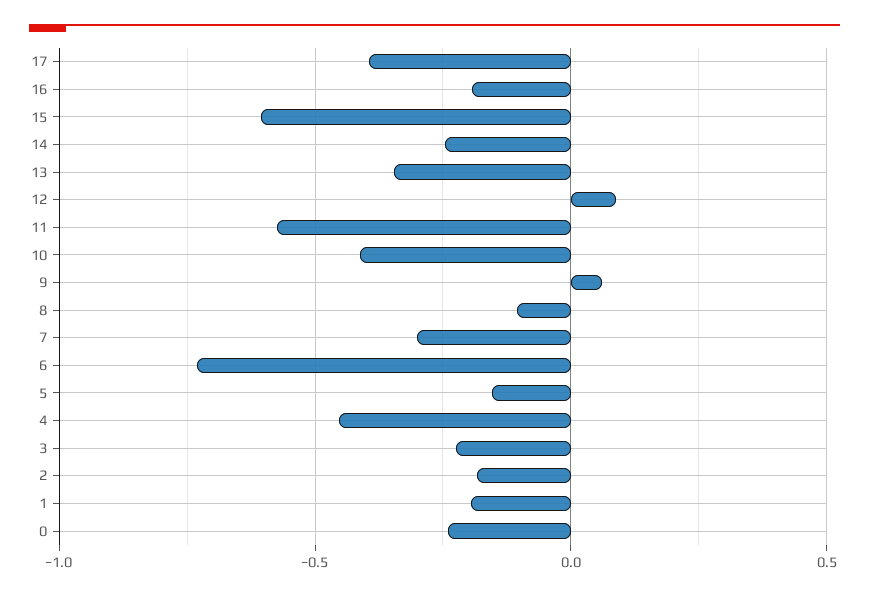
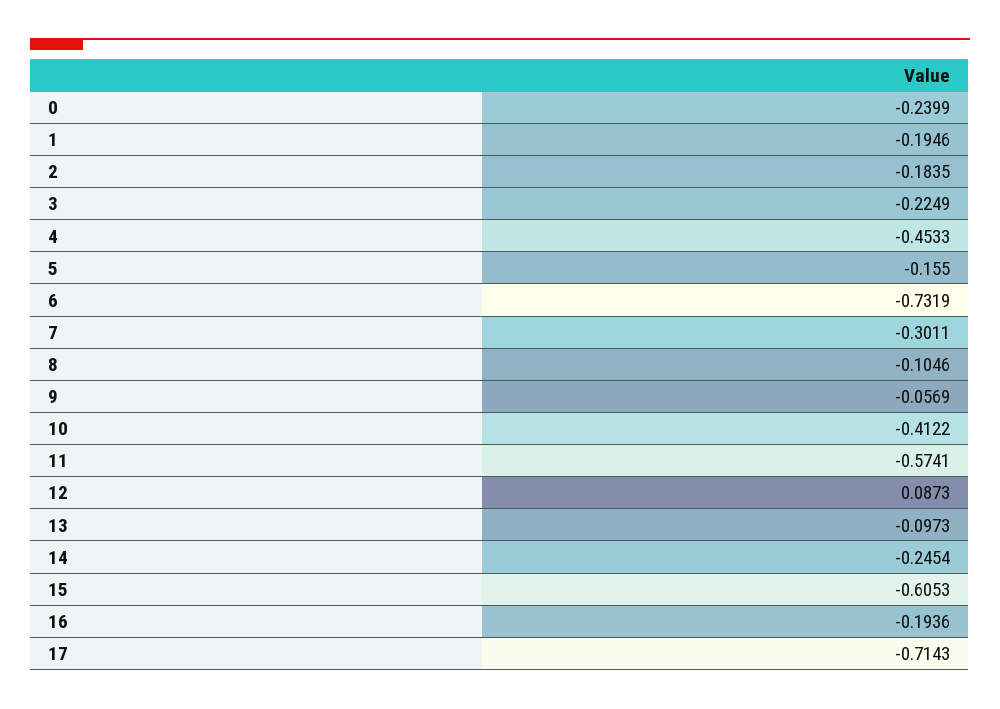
  {
-   "17": -0.4,
+   "17": -0.7143,
    "16": -0.1936,
    "15": -0.6053,
    "14": -0.2454,
-   "13": -0.35,
+   "13": -0.0973,
    "12": 0.0873,
    "11": -0.5741,
    "10": -0.4122,
-   "9": 0.05,
+   "9": -0.0569,
    "8": -0.1046,
    "7": -0.3011,
    "6": -0.7319,
    "5": -0.155,
    "4": -0.4533,
    "3": -0.2249,
    "2": -0.1835,
    "1": -0.1946,
    "0": -0.2399
  }

